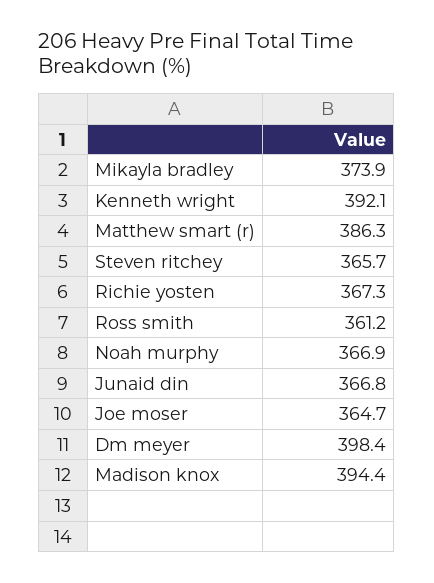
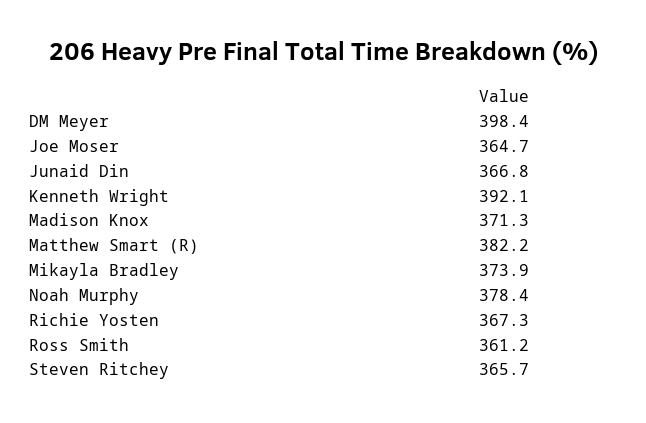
  {
    "Mikayla bradley": 373.9,
    "Kenneth wright": 392.1,
-   "Matthew smart (r)": 386.3,
+   "Matthew smart (r)": 382.2,
    "Steven ritchey": 365.7,
    "Richie yosten": 367.3,
    "Ross smith": 361.2,
-   "Noah murphy": 366.9,
+   "Noah murphy": 378.4,
    "Junaid din": 366.8,
    "Joe moser": 364.7,
    "Dm meyer": 398.4,
-   "Madison knox": 394.4
+   "Madison knox": 371.3
  }

